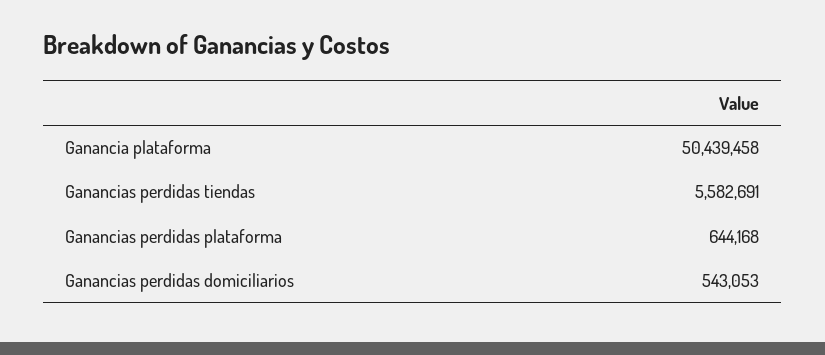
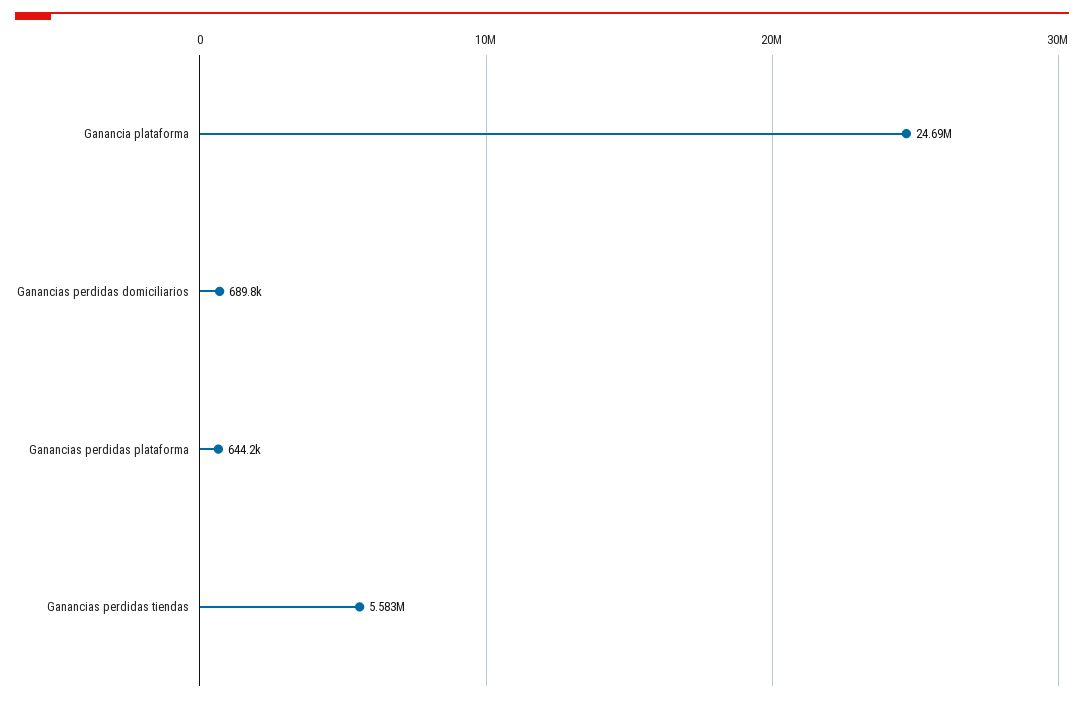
  {
-   "Ganancia plataforma": 50439458,
+   "Ganancia plataforma": 24690000,
    "Ganancias perdidas tiendas": 5582691,
    "Ganancias perdidas plataforma": 644168,
-   "Ganancias perdidas domiciliarios": 543053
+   "Ganancias perdidas domiciliarios": 689800
  }

